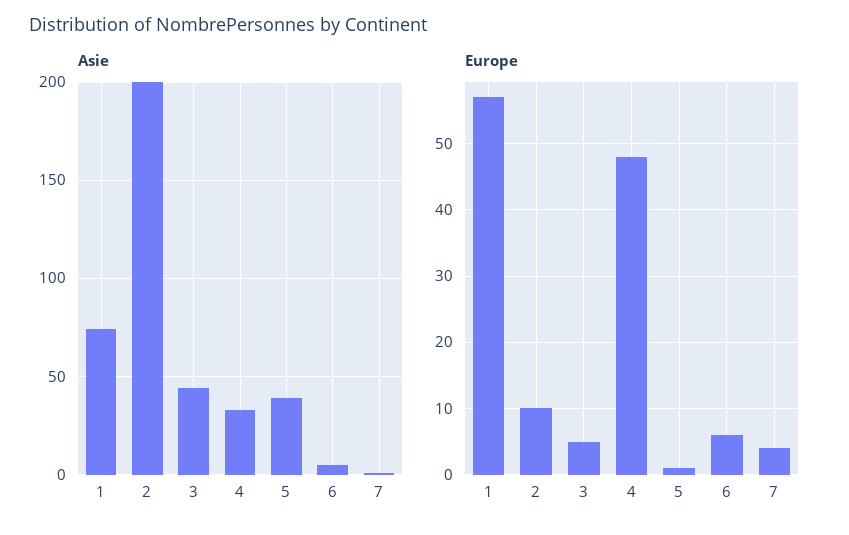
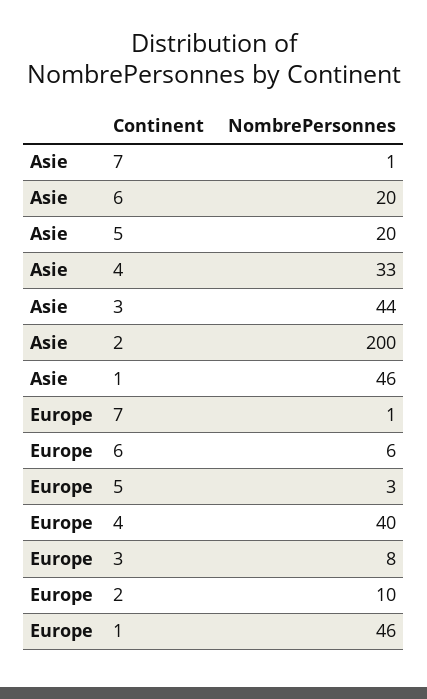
  {
    "Asie": {
-     "1": 75,
+     "1": 46,
      "2": 200,
      "3": 44,
      "4": 33,
-     "5": 40,
+     "5": 20,
-     "6": 5,
+     "6": 20,
      "7": 1
    },
    "Europe": {
-     "1": 57,
+     "1": 46,
      "2": 10,
-     "3": 5,
+     "3": 8,
-     "4": 48,
+     "4": 40,
-     "5": 1,
+     "5": 3,
      "6": 6,
-     "7": 4
+     "7": 1
    }
  }

